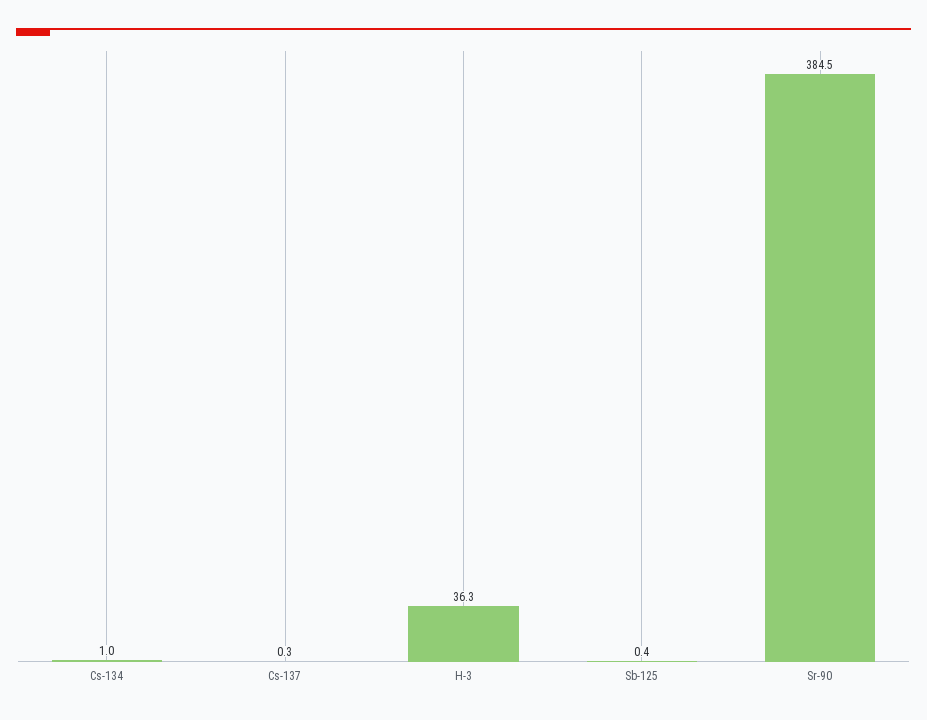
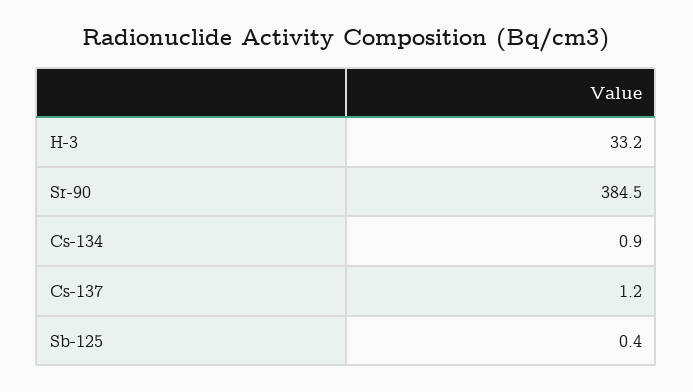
  {
-   "Cs-134": 1,
+   "Cs-134": 0.9,
-   "Cs-137": 0.3,
+   "Cs-137": 1.2,
-   "H-3": 36.3,
+   "H-3": 33.2,
    "Sb-125": 0.4,
    "Sr-90": 384.5
  }

